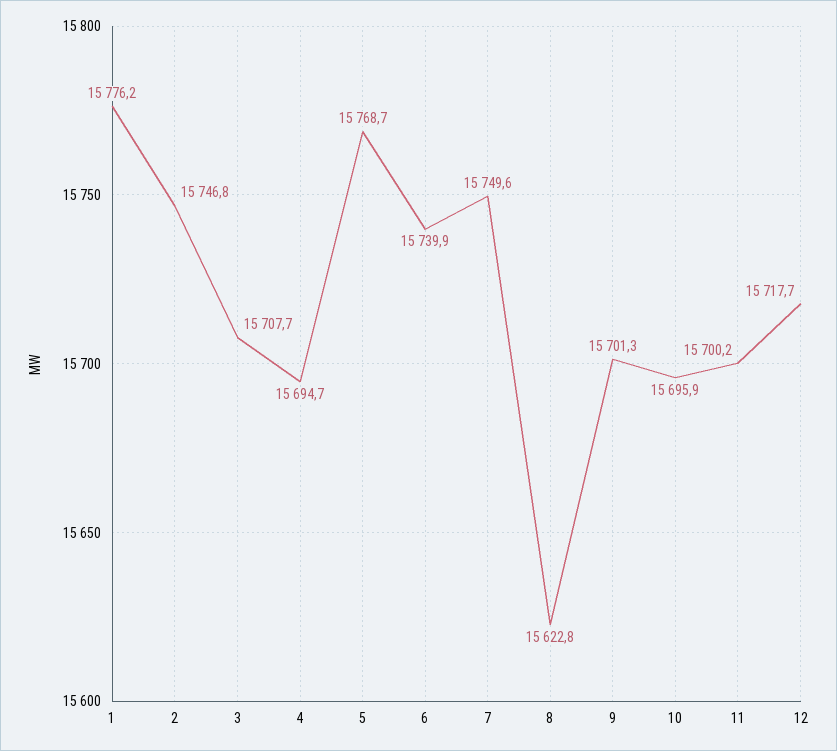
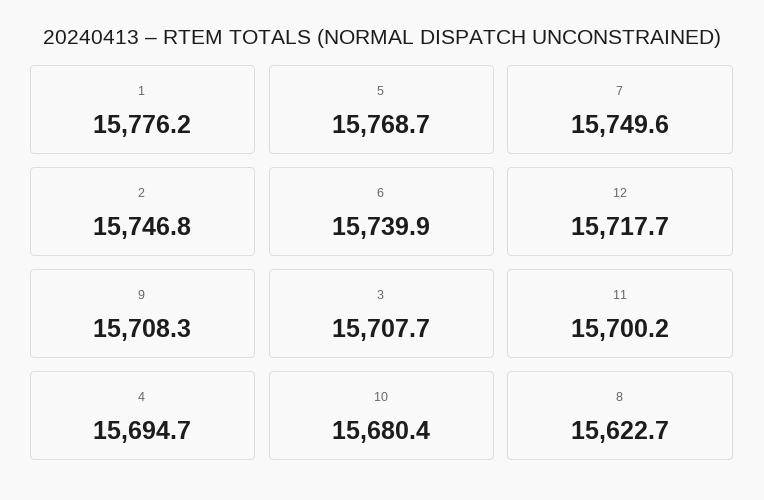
  {
    "1": 15776.2,
    "2": 15746.8,
    "3": 15707.7,
    "4": 15694.7,
    "5": 15768.7,
    "6": 15739.9,
    "7": 15749.6,
-   "8": 15622.8,
+   "8": 15622.7,
-   "9": 15701.3,
+   "9": 15708.3,
-   "10": 15695.9,
+   "10": 15680.4,
    "11": 15700.2,
    "12": 15717.7
  }

